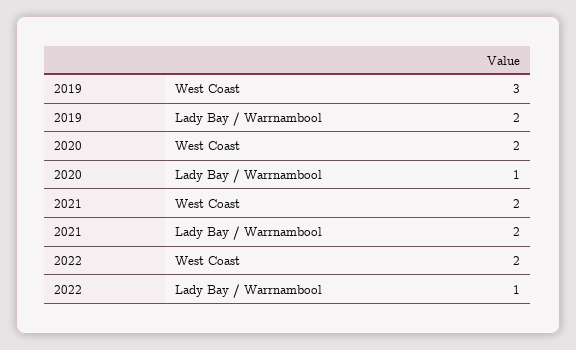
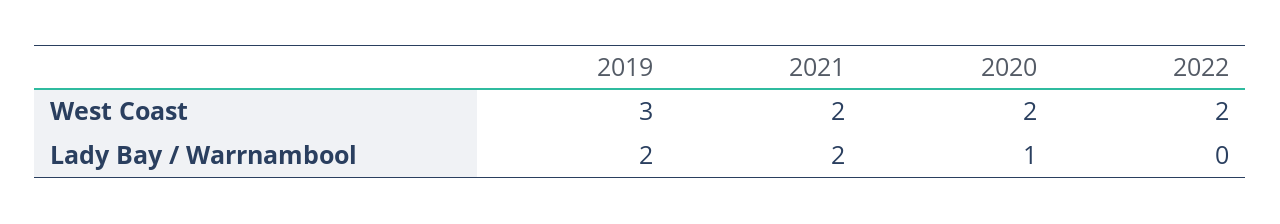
  {
    "2019": {
      "West Coast": 3,
      "Lady Bay / Warrnambool": 2
    },
    "2020": {
      "West Coast": 2,
      "Lady Bay / Warrnambool": 1
    },
    "2021": {
      "West Coast": 2,
      "Lady Bay / Warrnambool": 2
    },
    "2022": {
      "West Coast": 2,
-     "Lady Bay / Warrnambool": 1
+     "Lady Bay / Warrnambool": 0
    }
  }

